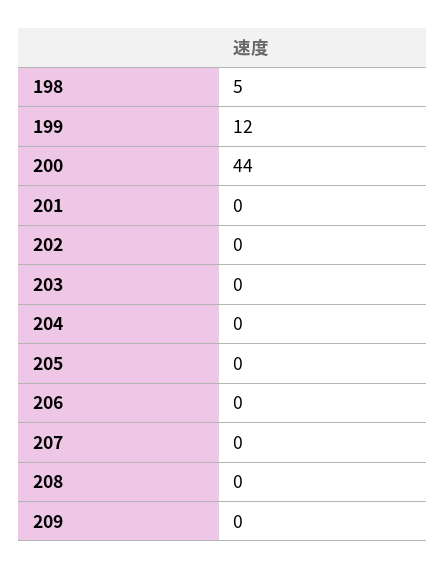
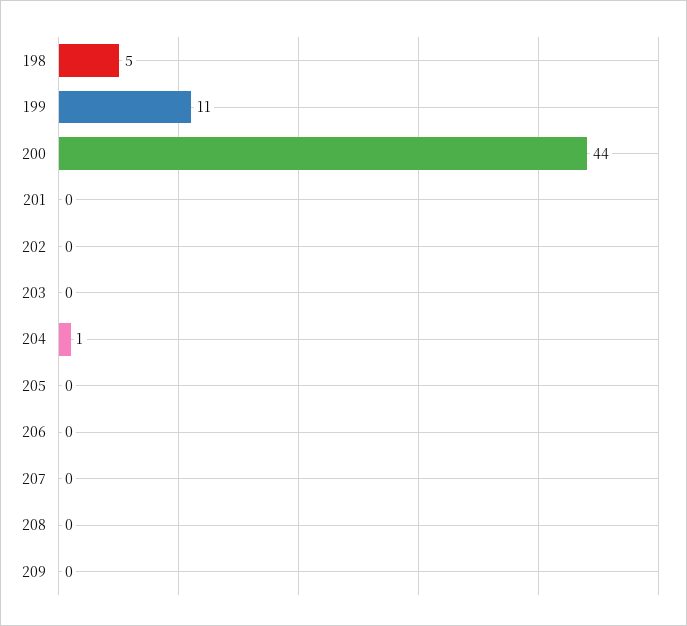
  {
    "198": 5,
-   "199": 12,
+   "199": 11,
    "200": 44,
    "201": 0,
    "202": 0,
    "203": 0,
-   "204": 0,
+   "204": 1,
    "205": 0,
    "206": 0,
    "207": 0,
    "208": 0,
    "209": 0
  }

